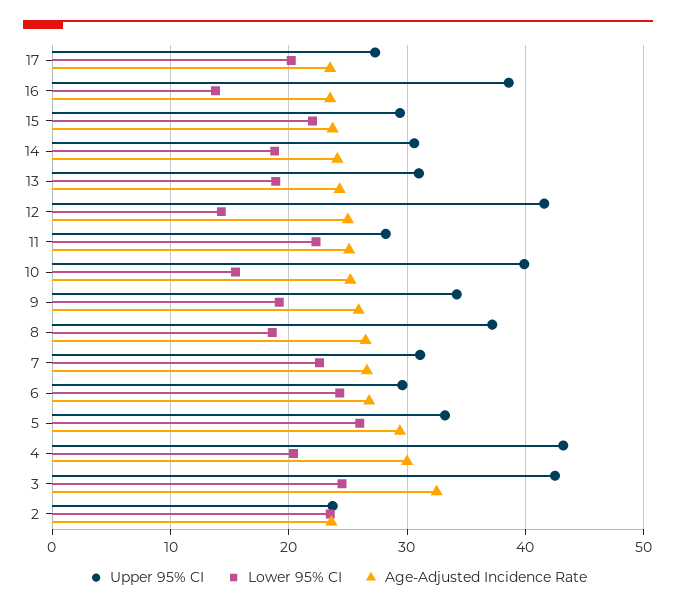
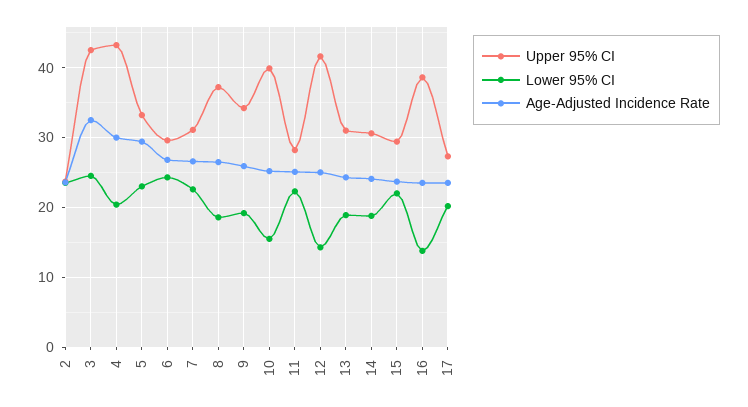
  {
    "Upper 95% CI": {
      "17": 27,
      "16": 39,
      "15": 29,
      "14": 31,
      "13": 31,
      "12": 42,
      "11": 28,
      "10": 40,
      "9": 34,
      "8": 37,
      "7": 31,
      "6": 30,
      "5": 33,
      "4": 43,
      "3": 43,
      "2": 24
    },
    "Lower 95% CI": {
      "17": 20,
      "16": 14,
      "15": 22,
      "14": 19,
      "13": 19,
      "12": 14,
      "11": 22,
      "10": 16,
      "9": 19,
      "8": 19,
      "7": 23,
      "6": 24,
-     "5": 26,
+     "5": 23,
      "4": 20,
      "3": 25,
      "2": 24
    },
    "Age-Adjusted Incidence Rate": {
      "17": 24,
      "16": 24,
      "15": 24,
      "14": 24,
      "13": 24,
      "12": 25,
      "11": 25,
      "10": 25,
      "9": 26,
      "8": 27,
      "7": 27,
      "6": 27,
      "5": 29,
      "4": 30,
      "3": 33,
      "2": 24
    }
  }

